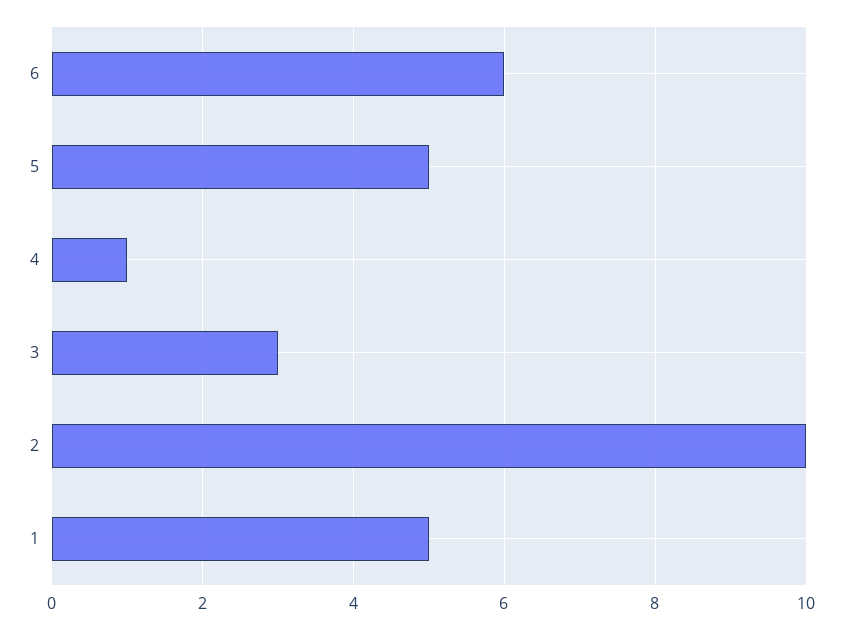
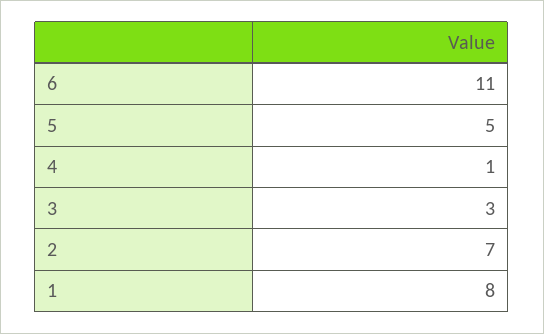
  {
-   "6": 6,
+   "6": 11,
    "5": 5,
    "4": 1,
    "3": 3,
-   "2": 10,
+   "2": 7,
-   "1": 5
+   "1": 8
  }

